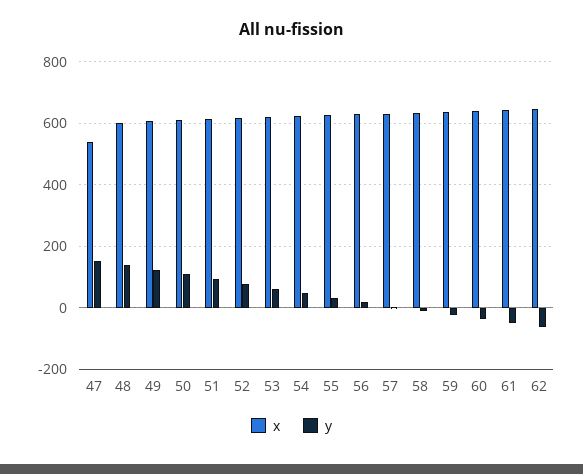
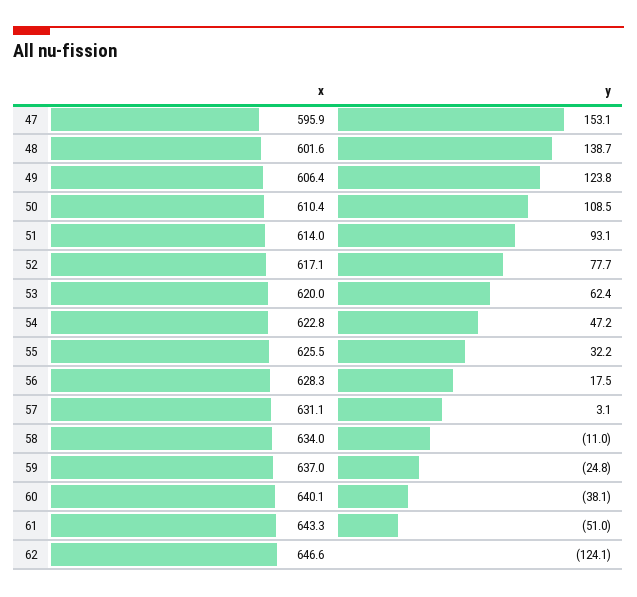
  {
    "x": {
-     "47": 540,
+     "47": 595.9,
      "48": 601.6,
      "49": 606.4,
      "50": 610.4,
      "51": 614,
      "52": 617.1,
      "53": 620,
      "54": 622.8,
      "55": 625.5,
      "56": 628.3,
      "57": 631.1,
      "58": 634,
      "59": 637,
      "60": 640.1,
      "61": 643.3,
      "62": 646.6
    },
    "y": {
      "47": 153.1,
      "48": 138.7,
      "49": 123.8,
      "50": 108.5,
      "51": 93.1,
      "52": 77.7,
      "53": 62.4,
      "54": 47.2,
      "55": 32.2,
      "56": 17.5,
      "57": 3.1,
      "58": -11,
      "59": -24.8,
      "60": -38.1,
      "61": -51,
-     "62": -60
+     "62": -124.1
    }
  }

